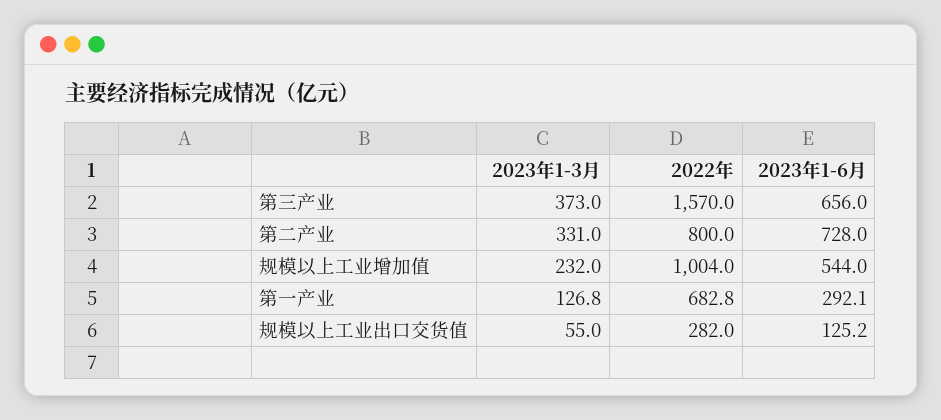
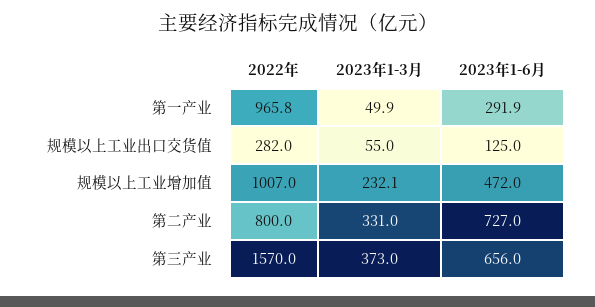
  {
    "2023年1-3月": {
      "第三产业": 373,
      "第二产业": 331,
-     "规模以上工业增加值": 232,
+     "规模以上工业增加值": 232.1,
-     "第一产业": 126.8,
+     "第一产业": 49.9,
      "规模以上工业出口交货值": 55
    },
    "2022年": {
      "第三产业": 1570,
      "第二产业": 800,
-     "规模以上工业增加值": 1004,
+     "规模以上工业增加值": 1007,
-     "第一产业": 682.8,
+     "第一产业": 965.8,
      "规模以上工业出口交货值": 282
    },
    "2023年1-6月": {
      "第三产业": 656,
-     "第二产业": 728,
+     "第二产业": 727,
-     "规模以上工业增加值": 544,
+     "规模以上工业增加值": 472,
-     "第一产业": 292.1,
+     "第一产业": 291.9,
-     "规模以上工业出口交货值": 125.2
+     "规模以上工业出口交货值": 125
    }
  }

